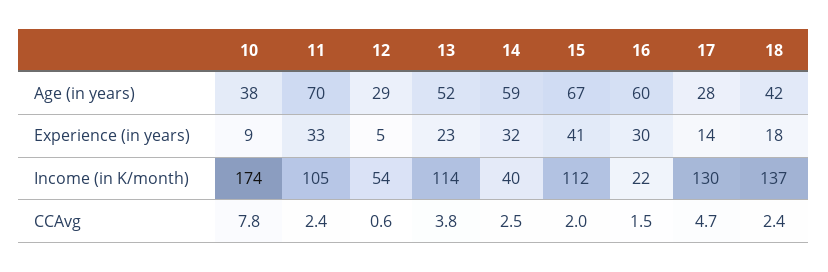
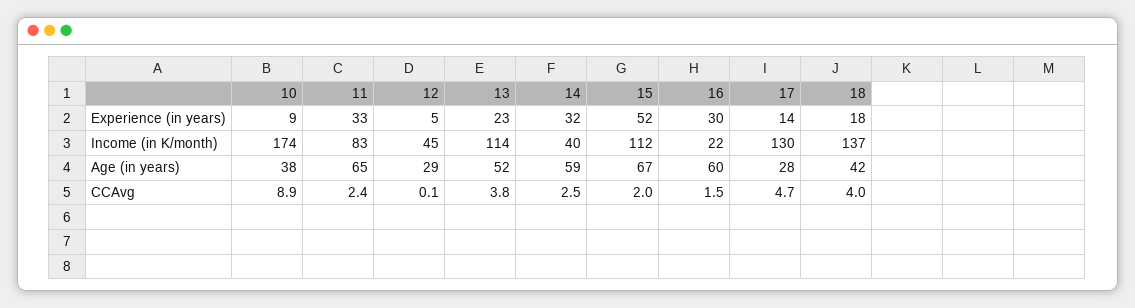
  {
    "10": {
      "Age (in years)": 38,
      "Experience (in years)": 9,
      "Income (in K/month)": 174,
-     "CCAvg": 7.8
+     "CCAvg": 8.9
    },
    "11": {
-     "Age (in years)": 70,
+     "Age (in years)": 65,
      "Experience (in years)": 33,
-     "Income (in K/month)": 105,
+     "Income (in K/month)": 83,
      "CCAvg": 2.4
    },
    "12": {
      "Age (in years)": 29,
      "Experience (in years)": 5,
-     "Income (in K/month)": 54,
+     "Income (in K/month)": 45,
-     "CCAvg": 0.6
+     "CCAvg": 0.1
    },
    "13": {
      "Age (in years)": 52,
      "Experience (in years)": 23,
      "Income (in K/month)": 114,
      "CCAvg": 3.8
    },
    "14": {
      "Age (in years)": 59,
      "Experience (in years)": 32,
      "Income (in K/month)": 40,
      "CCAvg": 2.5
    },
    "15": {
      "Age (in years)": 67,
-     "Experience (in years)": 41,
+     "Experience (in years)": 52,
      "Income (in K/month)": 112,
      "CCAvg": 2
    },
    "16": {
      "Age (in years)": 60,
      "Experience (in years)": 30,
      "Income (in K/month)": 22,
      "CCAvg": 1.5
    },
    "17": {
      "Age (in years)": 28,
      "Experience (in years)": 14,
      "Income (in K/month)": 130,
      "CCAvg": 4.7
    },
    "18": {
      "Age (in years)": 42,
      "Experience (in years)": 18,
      "Income (in K/month)": 137,
-     "CCAvg": 2.4
+     "CCAvg": 4
    }
  }

